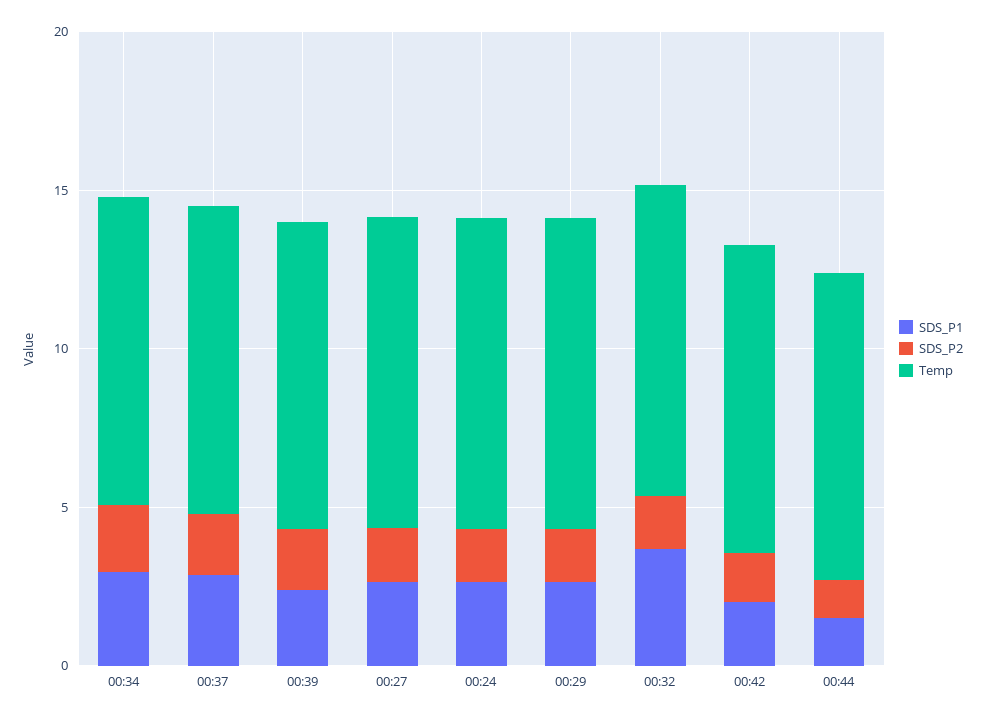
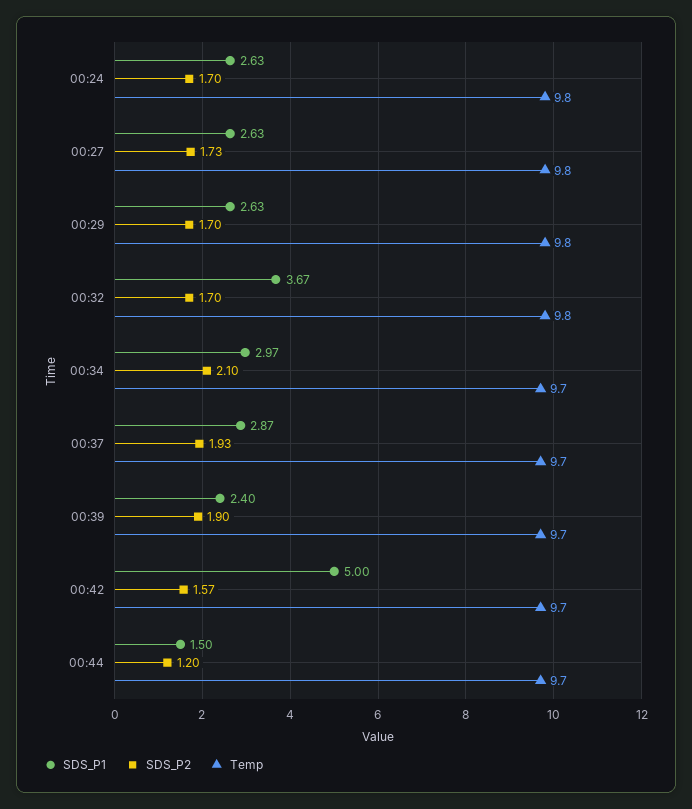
  {
    "SDS_P1": {
      "00:34": 2.97,
      "00:37": 2.87,
      "00:39": 2.4,
      "00:27": 2.63,
      "00:24": 2.63,
      "00:29": 2.63,
      "00:32": 3.67,
-     "00:42": 2,
+     "00:42": 5,
      "00:44": 1.5
    },
    "SDS_P2": {
      "00:34": 2.1,
      "00:37": 1.93,
      "00:39": 1.9,
      "00:27": 1.73,
      "00:24": 1.7,
      "00:29": 1.7,
      "00:32": 1.7,
      "00:42": 1.57,
      "00:44": 1.2
    },
    "Temp": {
      "00:34": 9.7,
      "00:37": 9.7,
      "00:39": 9.7,
      "00:27": 9.8,
      "00:24": 9.8,
      "00:29": 9.8,
      "00:32": 9.8,
      "00:42": 9.7,
      "00:44": 9.7
    }
  }

